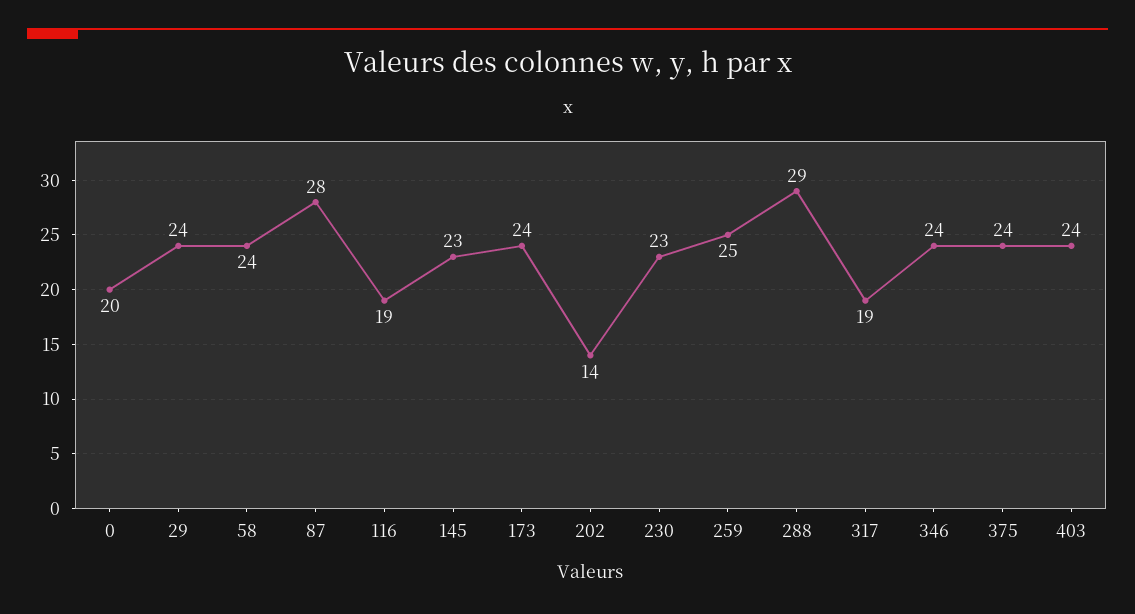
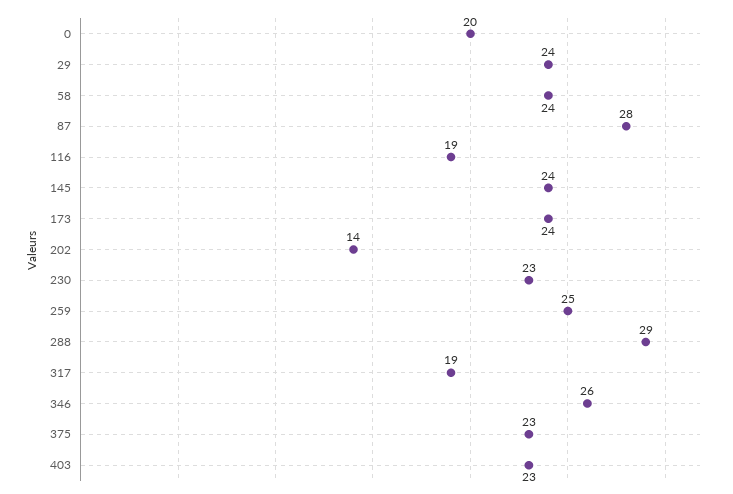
  {
    "0": 20,
    "29": 24,
    "58": 24,
    "87": 28,
    "116": 19,
-   "145": 23,
+   "145": 24,
    "173": 24,
    "202": 14,
    "230": 23,
    "259": 25,
    "288": 29,
    "317": 19,
-   "346": 24,
+   "346": 26,
-   "375": 24,
+   "375": 23,
-   "403": 24
+   "403": 23
  }

